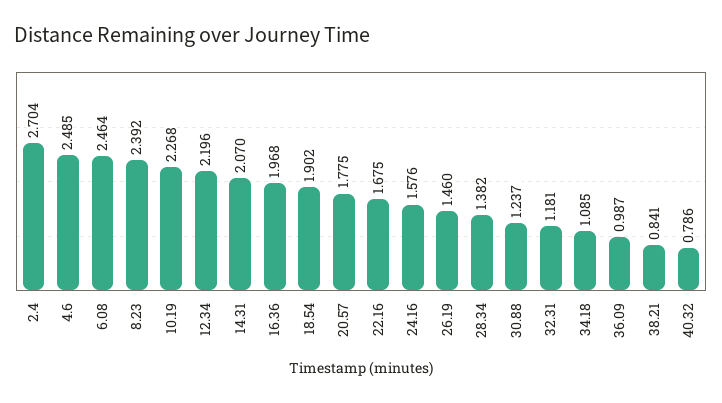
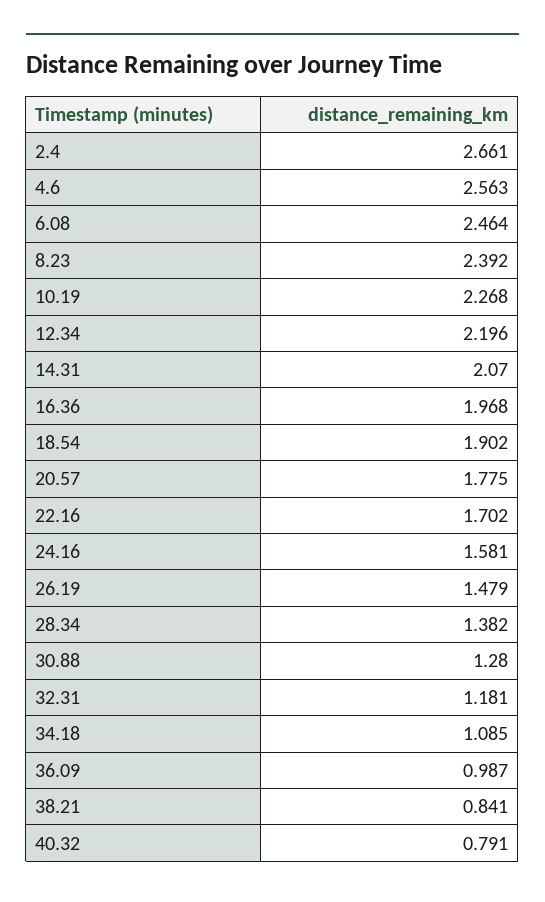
  {
-   "2.4": 2.704,
+   "2.4": 2.661,
-   "4.6": 2.485,
+   "4.6": 2.563,
    "6.08": 2.464,
    "8.23": 2.392,
    "10.19": 2.268,
    "12.34": 2.196,
    "14.31": 2.07,
    "16.36": 1.968,
    "18.54": 1.902,
    "20.57": 1.775,
-   "22.16": 1.675,
+   "22.16": 1.702,
-   "24.16": 1.576,
+   "24.16": 1.581,
-   "26.19": 1.46,
+   "26.19": 1.479,
    "28.34": 1.382,
-   "30.88": 1.237,
+   "30.88": 1.28,
    "32.31": 1.181,
    "34.18": 1.085,
    "36.09": 0.987,
    "38.21": 0.841,
-   "40.32": 0.786
+   "40.32": 0.791
  }

